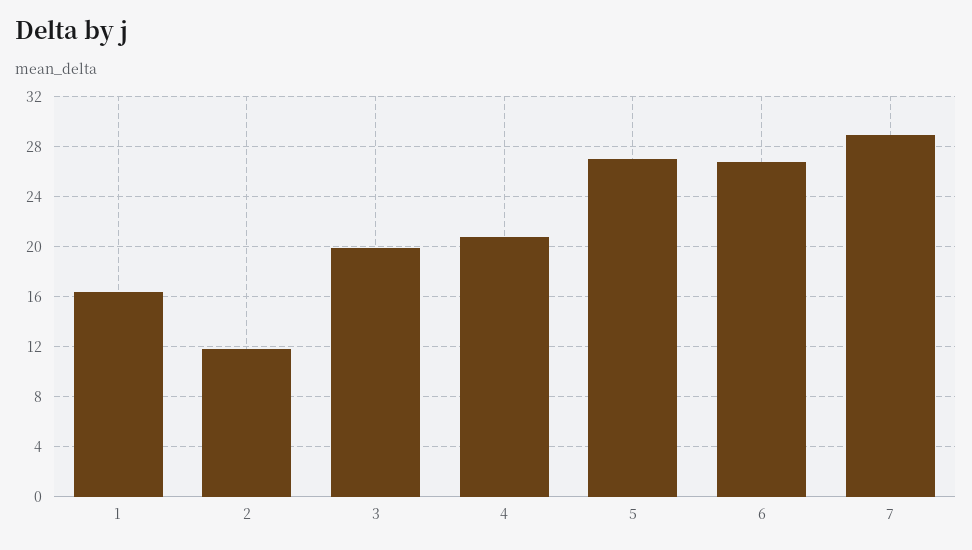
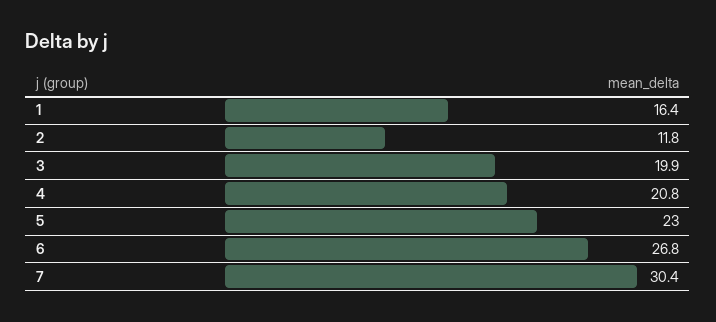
  {
    "1": 16.4,
    "2": 11.8,
    "3": 19.9,
    "4": 20.8,
-   "5": 27,
+   "5": 23,
    "6": 26.8,
-   "7": 29
+   "7": 30.4
  }

